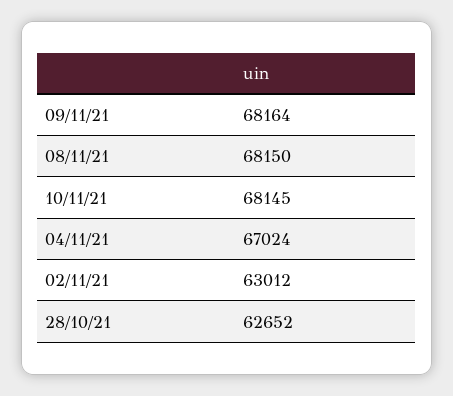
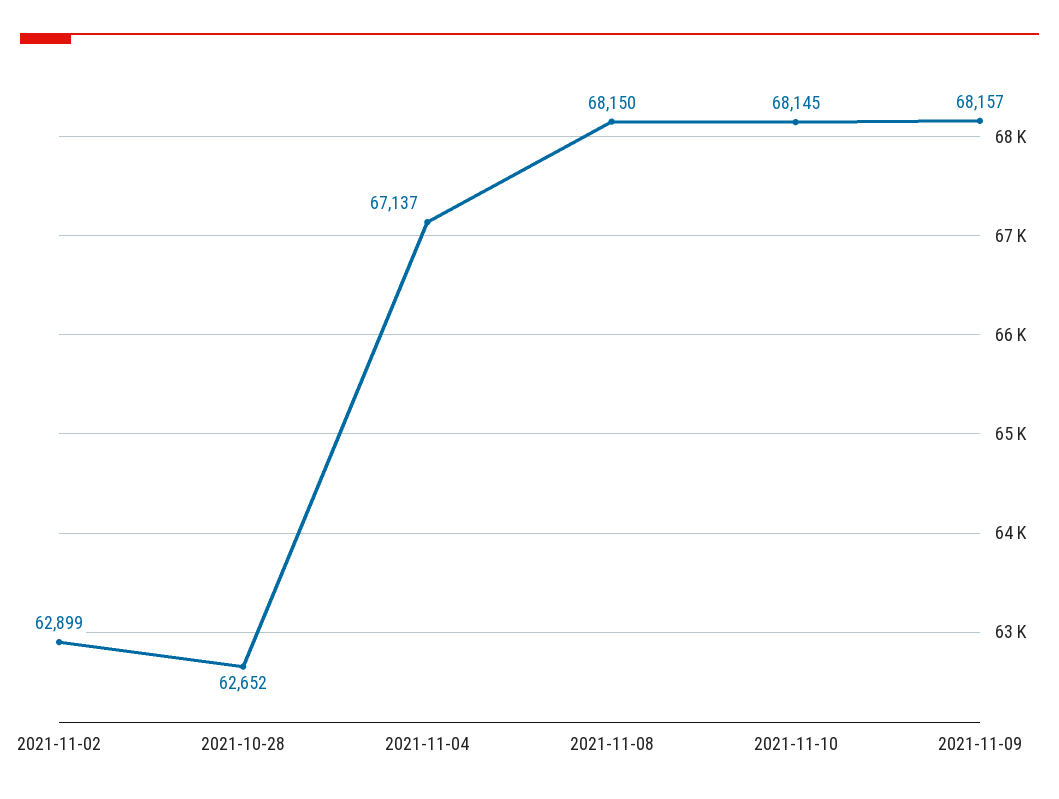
  {
-   "09/11/21": 68164,
+   "09/11/21": 68157,
    "08/11/21": 68150,
    "10/11/21": 68145,
-   "04/11/21": 67024,
+   "04/11/21": 67137,
-   "02/11/21": 63012,
+   "02/11/21": 62899,
    "28/10/21": 62652
  }

